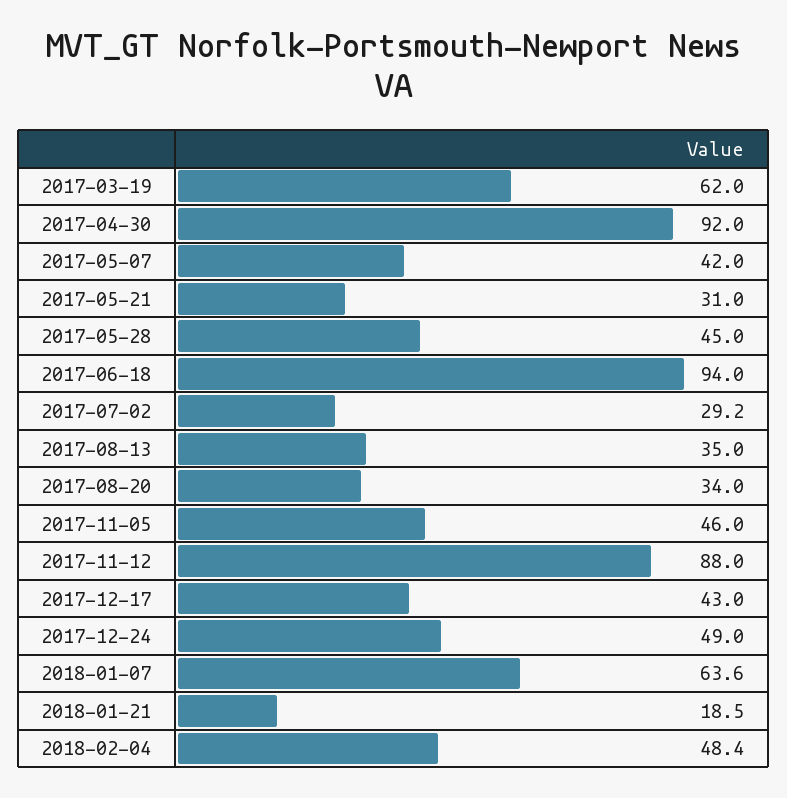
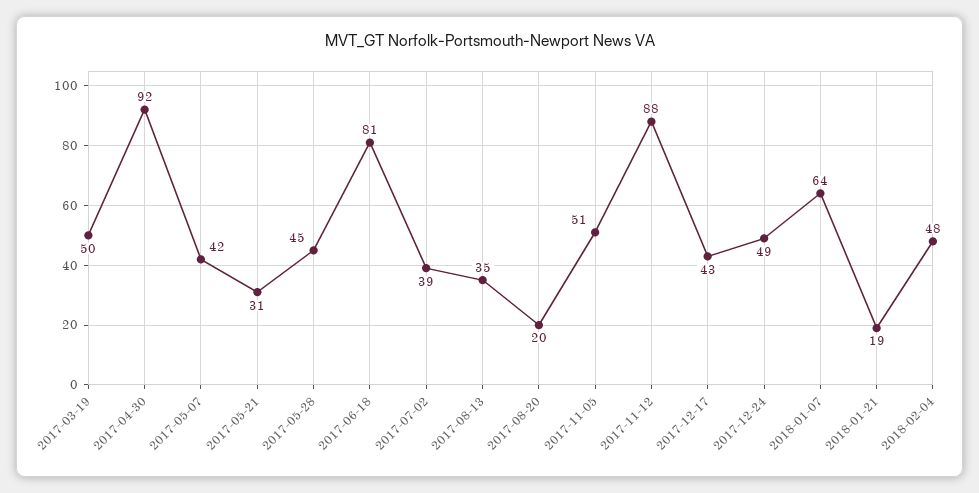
  {
-   "2017-03-19": 62,
+   "2017-03-19": 50,
    "2017-04-30": 92,
    "2017-05-07": 42,
    "2017-05-21": 31,
    "2017-05-28": 45,
-   "2017-06-18": 94,
+   "2017-06-18": 81,
-   "2017-07-02": 29.2,
+   "2017-07-02": 39,
    "2017-08-13": 35,
-   "2017-08-20": 34,
+   "2017-08-20": 20,
-   "2017-11-05": 46,
+   "2017-11-05": 51,
    "2017-11-12": 88,
    "2017-12-17": 43,
    "2017-12-24": 49,
    "2018-01-07": 63.6,
    "2018-01-21": 18.5,
    "2018-02-04": 48.4
  }

